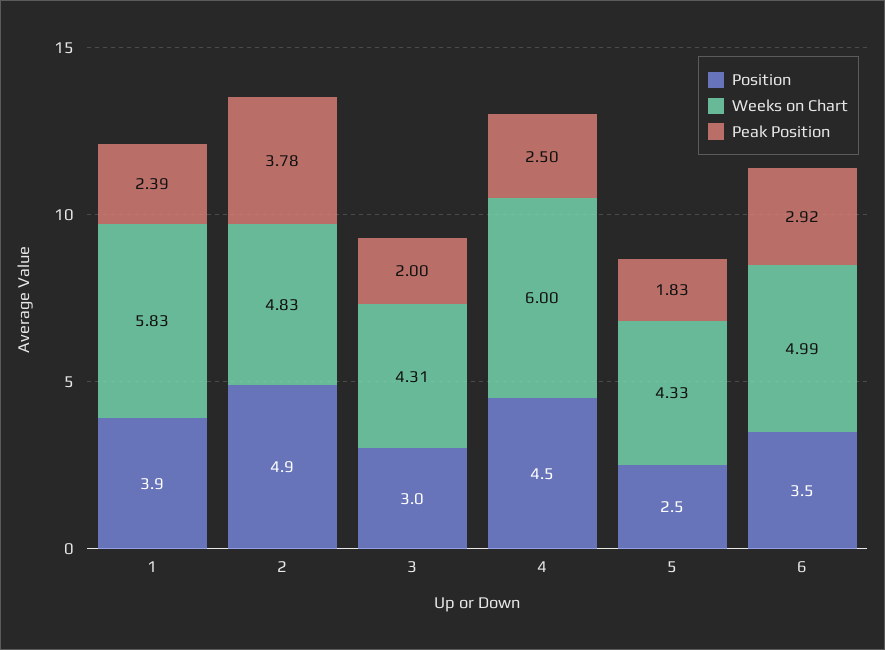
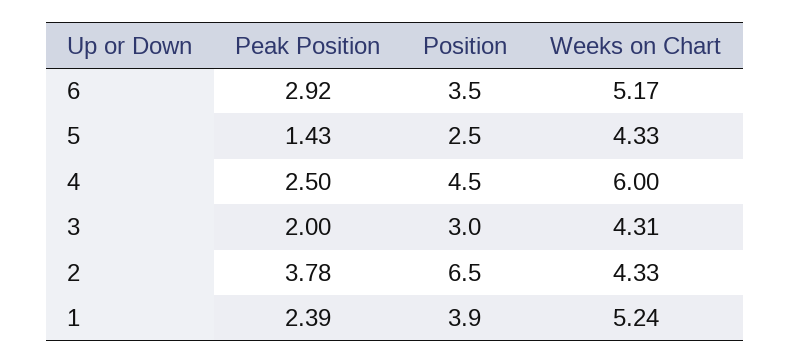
  {
    "Position": {
      "1": 3.9,
-     "2": 4.9,
+     "2": 6.5,
      "3": 3,
      "4": 4.5,
      "5": 2.5,
      "6": 3.5
    },
    "Weeks on Chart": {
-     "1": 5.83,
+     "1": 5.24,
-     "2": 4.83,
+     "2": 4.33,
      "3": 4.31,
      "4": 6,
      "5": 4.33,
-     "6": 4.99
+     "6": 5.17
    },
    "Peak Position": {
      "1": 2.39,
      "2": 3.78,
      "3": 2,
      "4": 2.5,
-     "5": 1.83,
+     "5": 1.43,
      "6": 2.92
    }
  }

